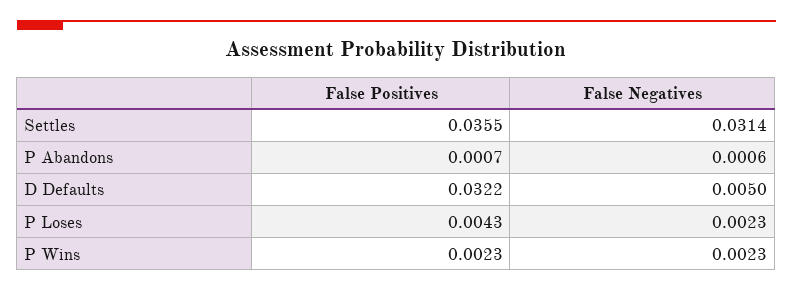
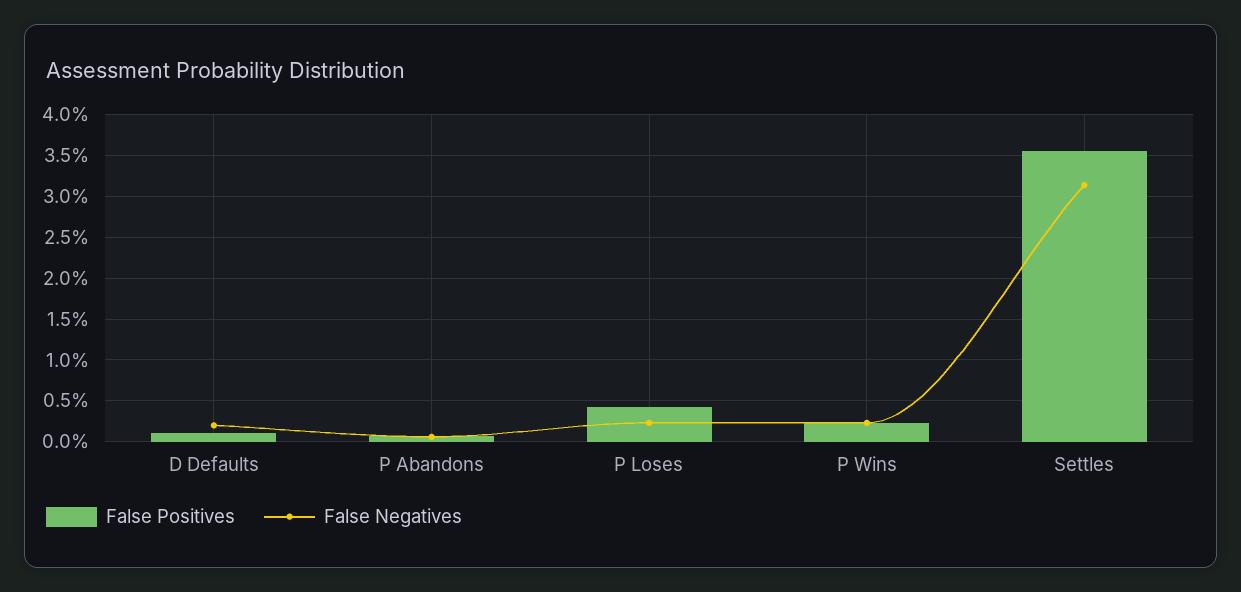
  {
    "False Positives": {
      "Settles": 0.0355,
      "P Abandons": 0.0007,
-     "D Defaults": 0.0322,
+     "D Defaults": 0.001,
      "P Loses": 0.0043,
      "P Wins": 0.0023
    },
    "False Negatives": {
      "Settles": 0.0314,
      "P Abandons": 0.0006,
-     "D Defaults": 0.005,
+     "D Defaults": 0.002,
      "P Loses": 0.0023,
      "P Wins": 0.0023
    }
  }

